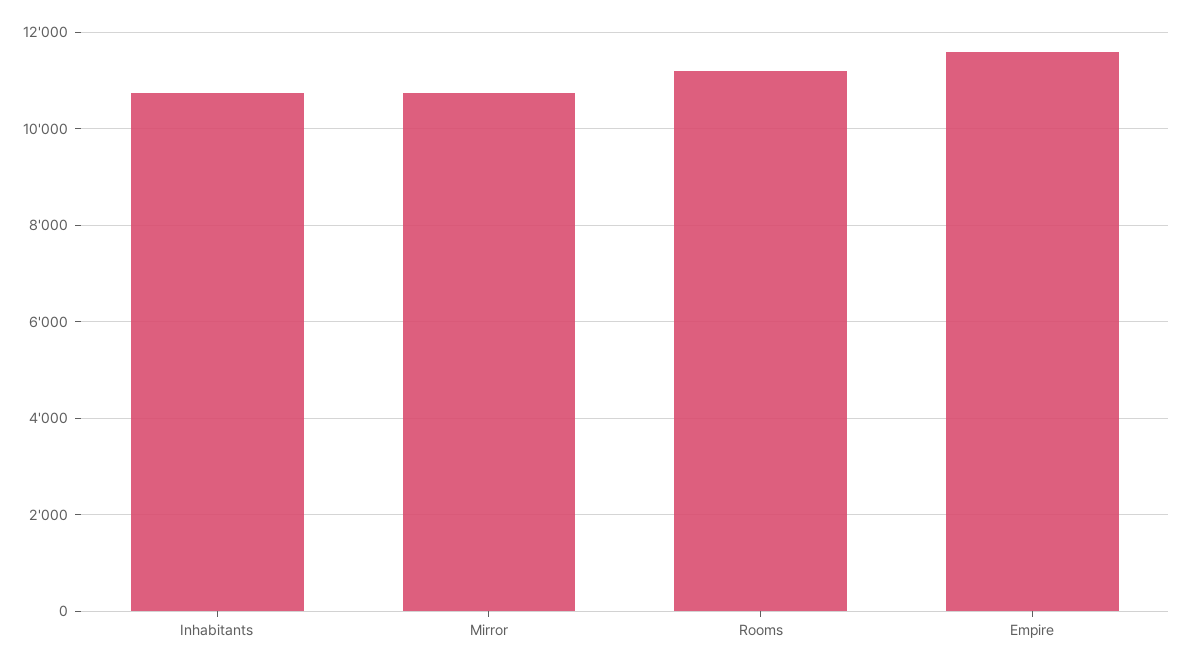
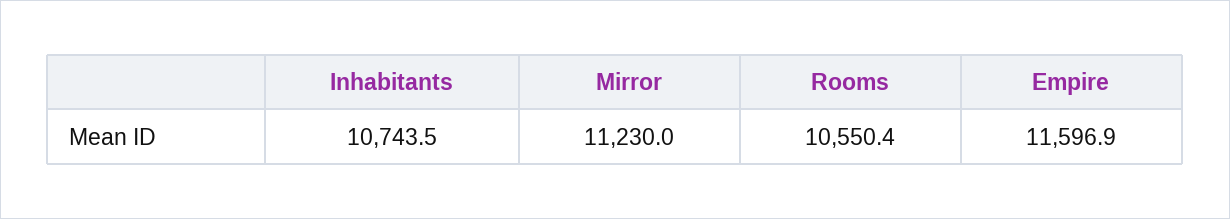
  {
    "Inhabitants": 10743.5,
-   "Mirror": 10800,
+   "Mirror": 11230,
-   "Rooms": 11200,
+   "Rooms": 10550.4,
    "Empire": 11596.9
  }

